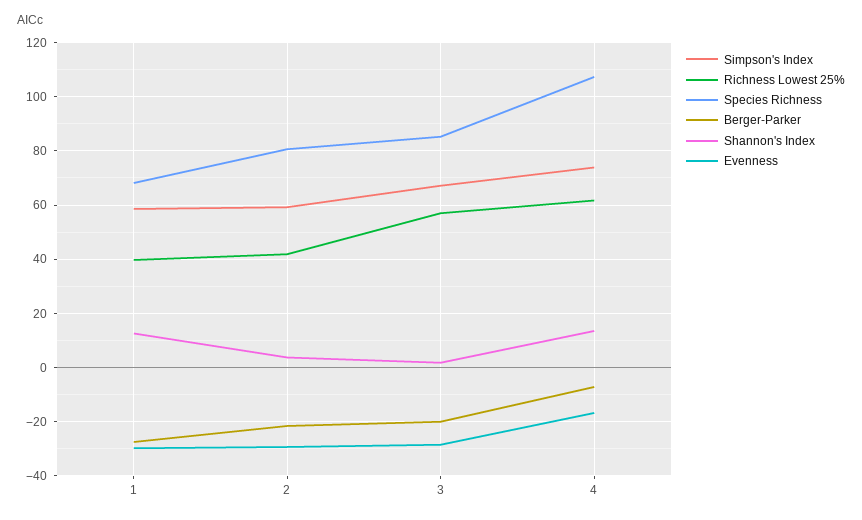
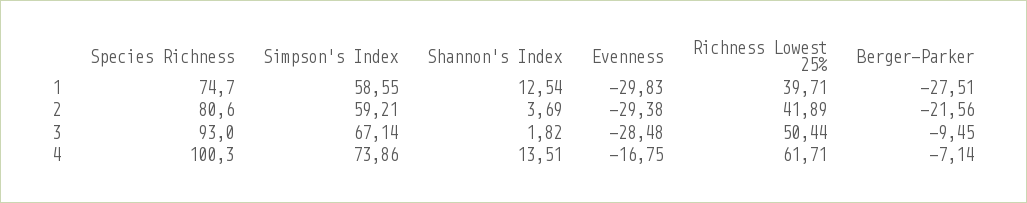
  {
    "Simpson's Index": {
      "1": 58.55,
      "2": 59.21,
      "3": 67.14,
      "4": 73.86
    },
    "Richness Lowest 25%": {
      "1": 39.71,
      "2": 41.89,
-     "3": 57.5,
+     "3": 50.44,
      "4": 61.71
    },
    "Species Richness": {
-     "1": 67.5,
+     "1": 74.7,
      "2": 80.6,
-     "3": 85,
+     "3": 93,
-     "4": 107.5
+     "4": 100.3
    },
    "Berger-Parker": {
      "1": -27.51,
      "2": -21.56,
-     "3": -20,
+     "3": -9.45,
      "4": -7.14
    },
    "Shannon's Index": {
      "1": 12.54,
      "2": 3.69,
      "3": 1.82,
      "4": 13.51
    },
    "Evenness": {
      "1": -29.83,
      "2": -29.38,
      "3": -28.48,
      "4": -16.75
    }
  }

